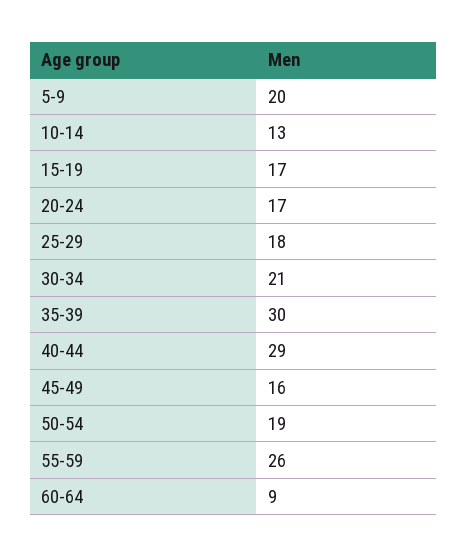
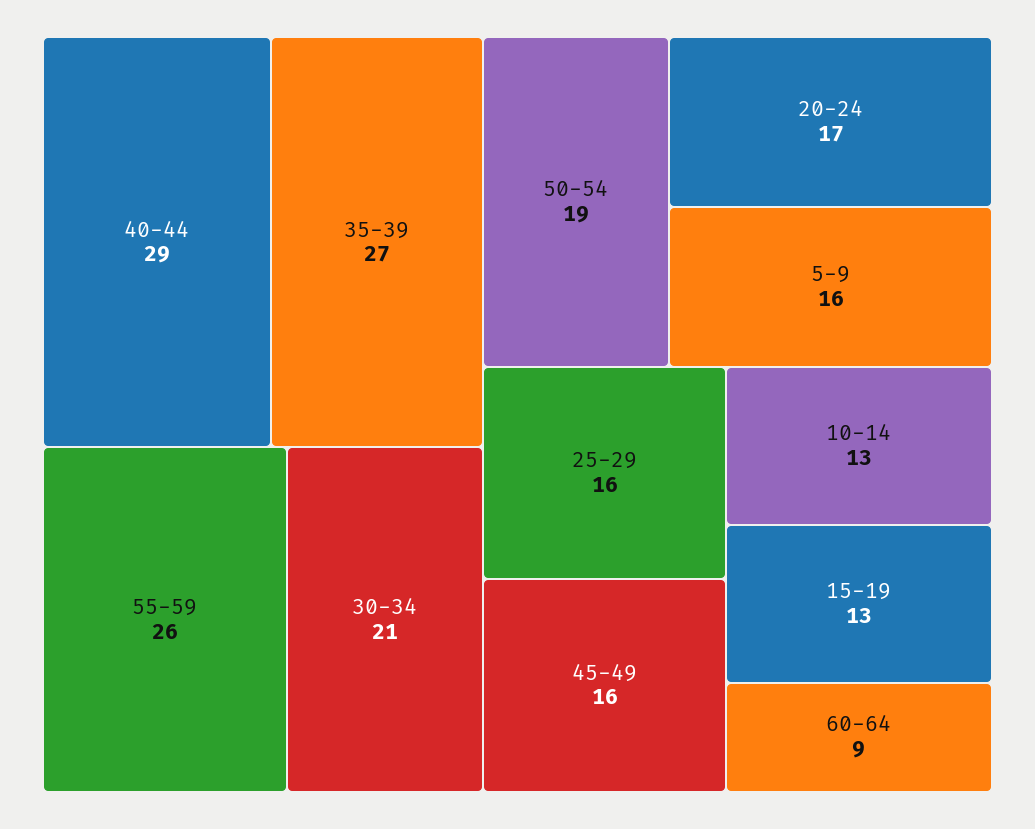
  {
-   "5-9": 20,
+   "5-9": 16,
    "10-14": 13,
-   "15-19": 17,
+   "15-19": 13,
    "20-24": 17,
-   "25-29": 18,
+   "25-29": 16,
    "30-34": 21,
-   "35-39": 30,
+   "35-39": 27,
    "40-44": 29,
    "45-49": 16,
    "50-54": 19,
    "55-59": 26,
    "60-64": 9
  }

